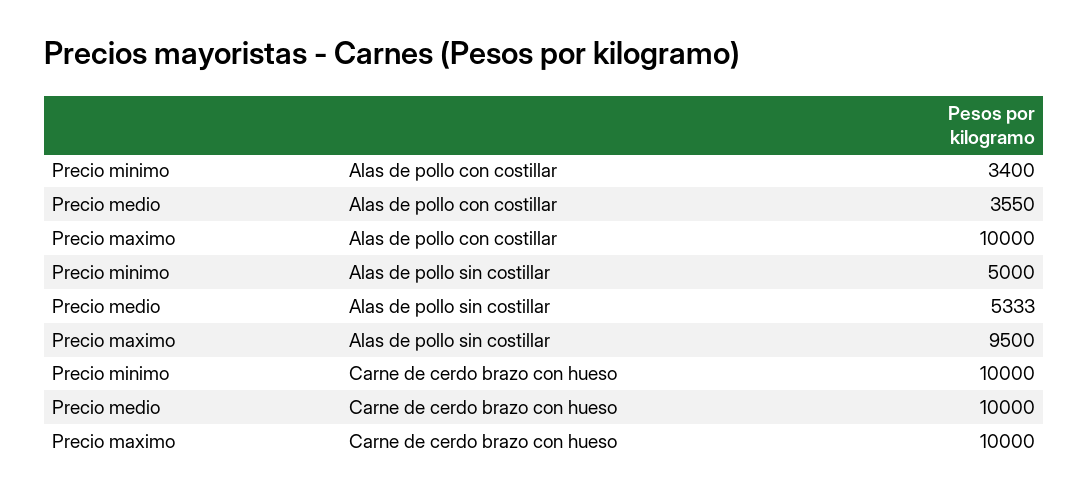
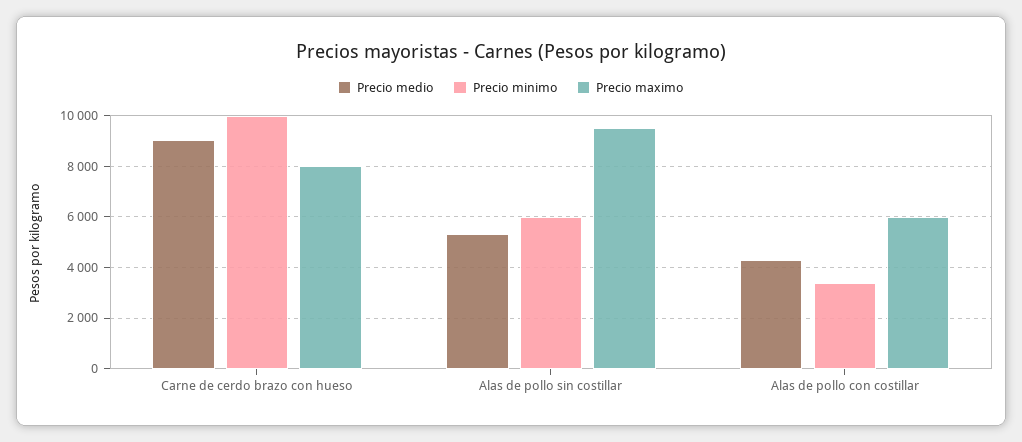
  {
    "Precio minimo": {
      "Alas de pollo con costillar": 3400,
-     "Alas de pollo sin costillar": 5000,
+     "Alas de pollo sin costillar": 6000,
      "Carne de cerdo brazo con hueso": 10000
    },
    "Precio medio": {
-     "Alas de pollo con costillar": 3550,
+     "Alas de pollo con costillar": 4250,
      "Alas de pollo sin costillar": 5333,
-     "Carne de cerdo brazo con hueso": 10000
+     "Carne de cerdo brazo con hueso": 9000
    },
    "Precio maximo": {
-     "Alas de pollo con costillar": 10000,
+     "Alas de pollo con costillar": 6000,
      "Alas de pollo sin costillar": 9500,
-     "Carne de cerdo brazo con hueso": 10000
+     "Carne de cerdo brazo con hueso": 8000
    }
  }

